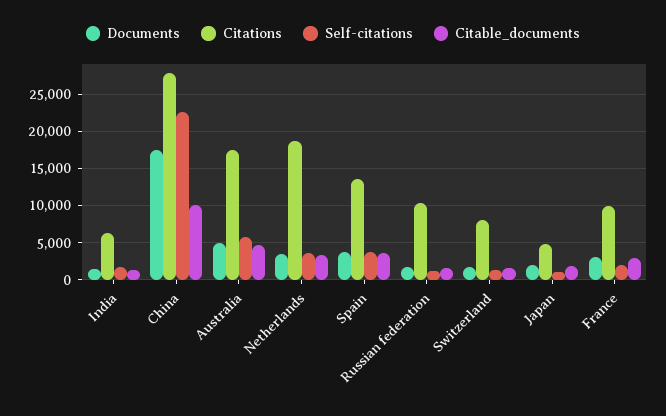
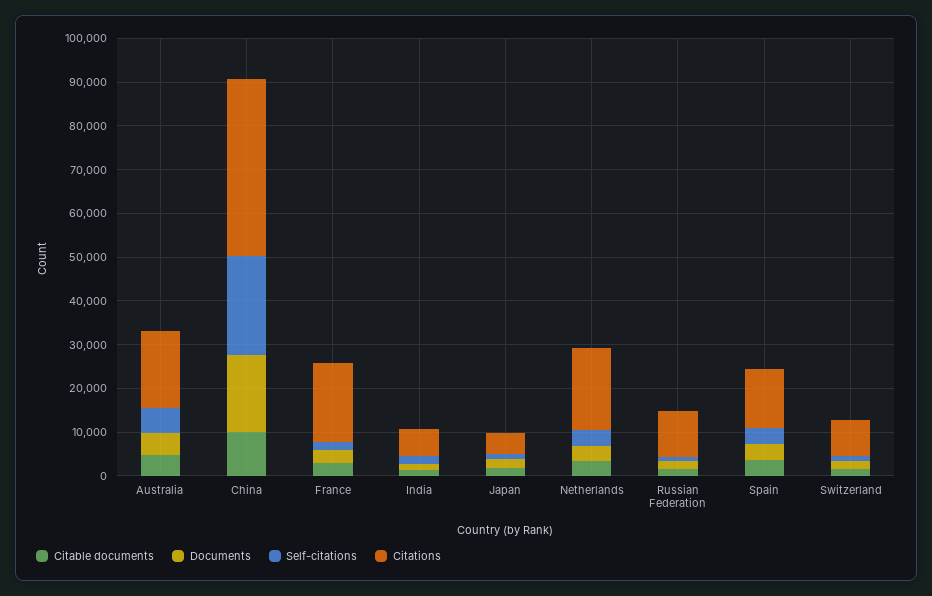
  {
    "Documents": {
      "India": 1000,
      "China": 17000,
      "Australia": 5000,
      "Netherlands": 3000,
      "Spain": 4000,
      "Russian federation": 2000,
      "Switzerland": 2000,
      "Japan": 2000,
      "France": 3000
    },
    "Citations": {
      "India": 6000,
-     "China": 28000,
+     "China": 40000,
      "Australia": 18000,
      "Netherlands": 19000,
      "Spain": 14000,
      "Russian federation": 10000,
      "Switzerland": 8000,
      "Japan": 5000,
-     "France": 10000
+     "France": 18000
    },
    "Self-citations": {
      "India": 2000,
      "China": 23000,
      "Australia": 6000,
      "Netherlands": 4000,
      "Spain": 4000,
      "Russian federation": 1000,
      "Switzerland": 1000,
      "Japan": 1000,
      "France": 2000
    },
    "Citable_documents": {
      "India": 1000,
      "China": 10000,
      "Australia": 5000,
      "Netherlands": 3000,
      "Spain": 4000,
      "Russian federation": 2000,
      "Switzerland": 2000,
      "Japan": 2000,
      "France": 3000
    }
  }

